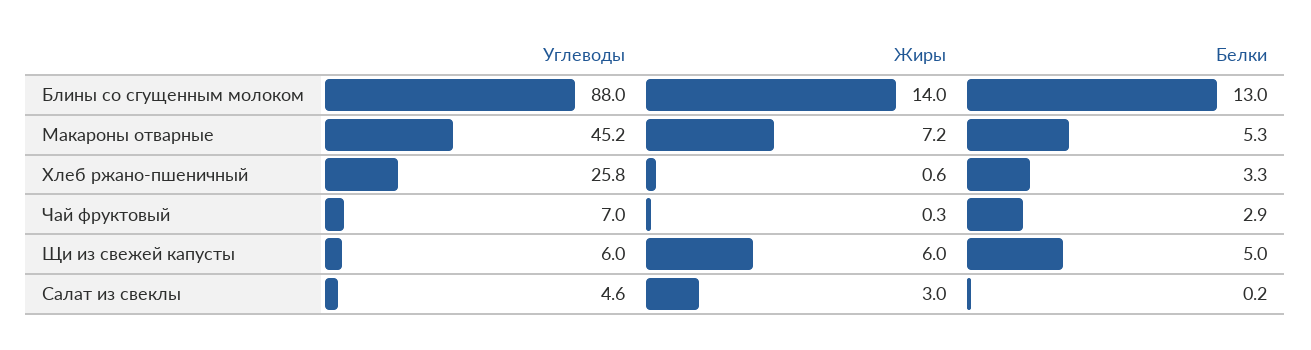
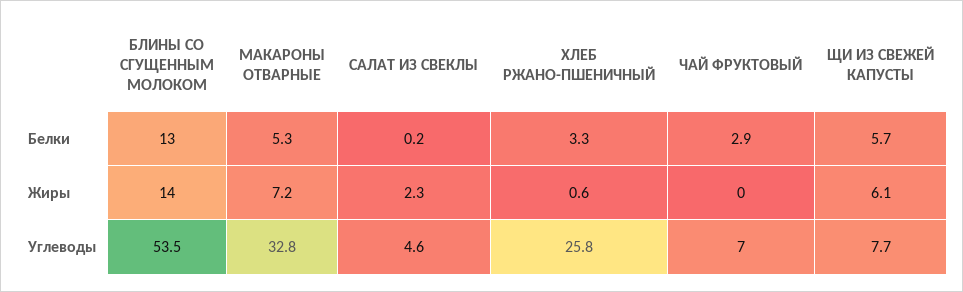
  {
    "Углеводы": {
-     "Блины со сгущенным молоком": 88,
+     "Блины со сгущенным молоком": 53.5,
-     "Макароны отварные": 45.2,
+     "Макароны отварные": 32.8,
      "Хлеб ржано-пшеничный": 25.8,
      "Чай фруктовый": 7,
-     "Щи из свежей капусты": 6,
+     "Щи из свежей капусты": 7.7,
      "Салат из свеклы": 4.6
    },
    "Жиры": {
      "Блины со сгущенным молоком": 14,
      "Макароны отварные": 7.2,
      "Хлеб ржано-пшеничный": 0.6,
-     "Чай фруктовый": 0.3,
+     "Чай фруктовый": 0,
-     "Щи из свежей капусты": 6,
+     "Щи из свежей капусты": 6.1,
-     "Салат из свеклы": 3
+     "Салат из свеклы": 2.3
    },
    "Белки": {
      "Блины со сгущенным молоком": 13,
      "Макароны отварные": 5.3,
      "Хлеб ржано-пшеничный": 3.3,
      "Чай фруктовый": 2.9,
-     "Щи из свежей капусты": 5,
+     "Щи из свежей капусты": 5.7,
      "Салат из свеклы": 0.2
    }
  }

